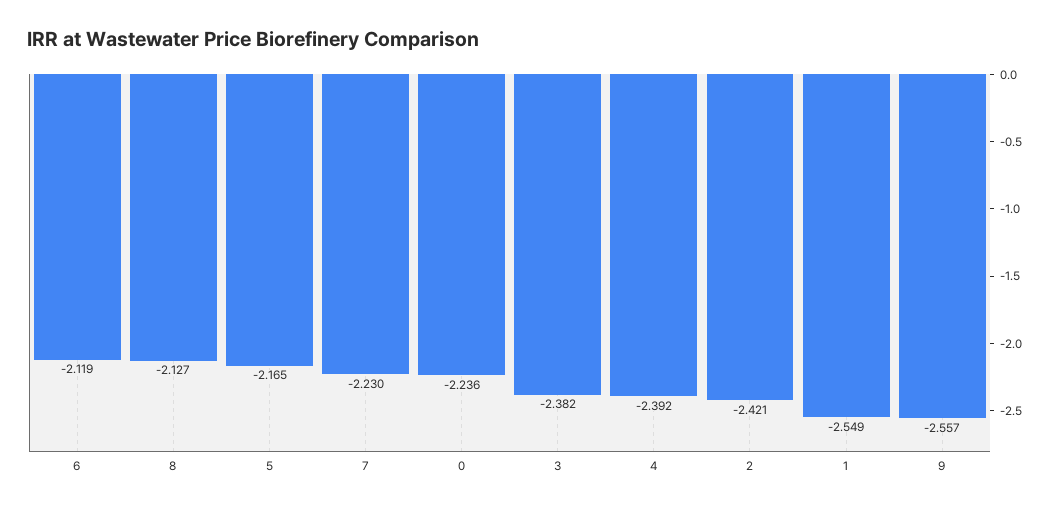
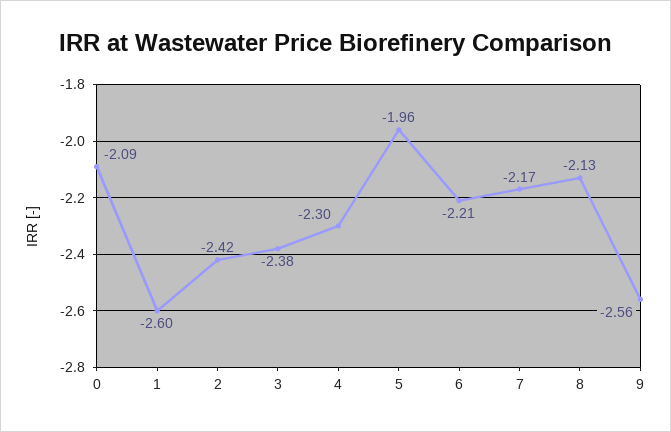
  {
-   "6": -2.119,
+   "6": -2.21,
    "8": -2.127,
-   "5": -2.165,
+   "5": -1.96,
-   "7": -2.23,
+   "7": -2.17,
-   "0": -2.236,
+   "0": -2.09,
    "3": -2.382,
-   "4": -2.392,
+   "4": -2.3,
    "2": -2.421,
-   "1": -2.549,
+   "1": -2.6,
    "9": -2.557
  }

